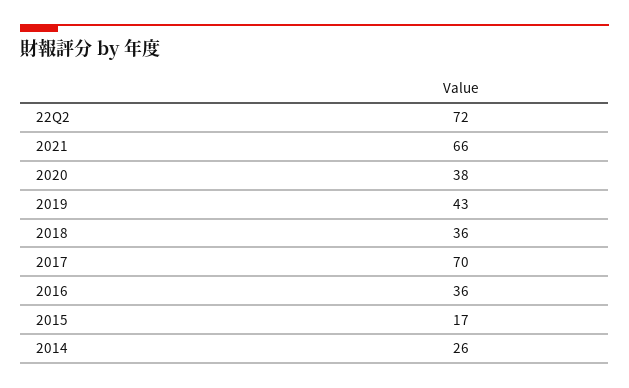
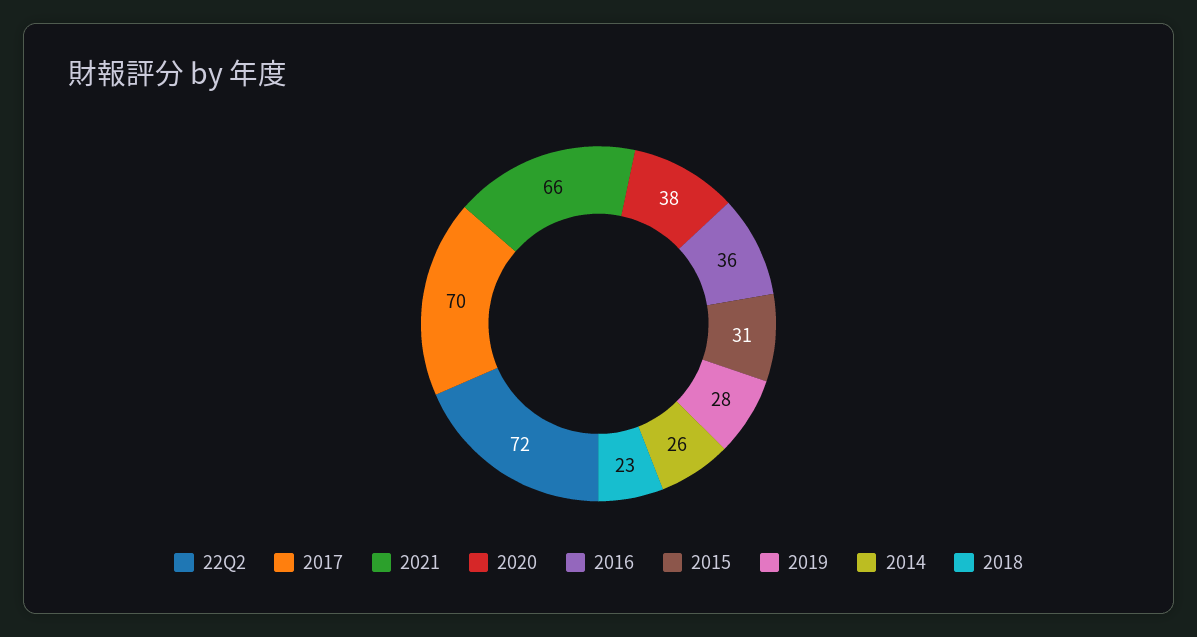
  {
    "22Q2": 72,
    "2021": 66,
    "2020": 38,
-   "2019": 43,
+   "2019": 28,
-   "2018": 36,
+   "2018": 23,
    "2017": 70,
    "2016": 36,
-   "2015": 17,
+   "2015": 31,
    "2014": 26
  }

